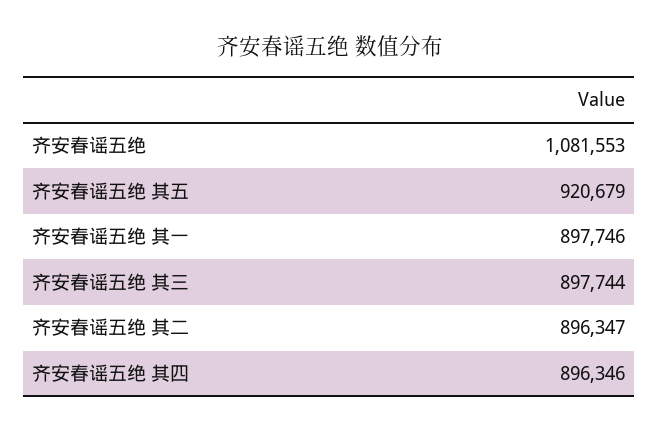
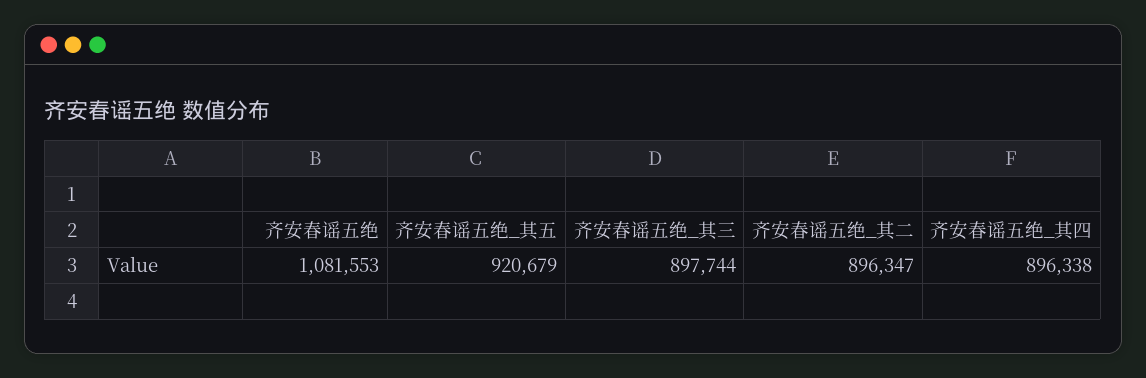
  {
    "齐安春谣五绝": 1081553,
    "齐安春谣五绝 其五": 920679,
-   "齐安春谣五绝 其一": 897746,
    "齐安春谣五绝 其三": 897744,
    "齐安春谣五绝 其二": 896347,
-   "齐安春谣五绝 其四": 896346
+   "齐安春谣五绝 其四": 896338
  }

